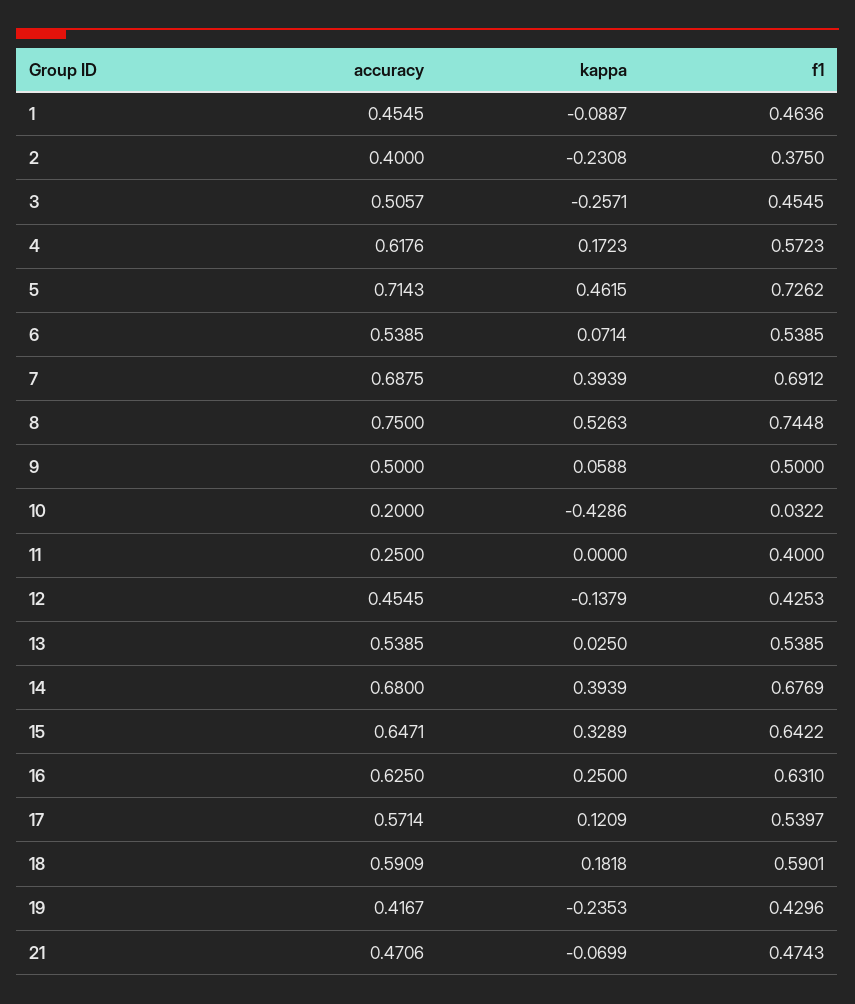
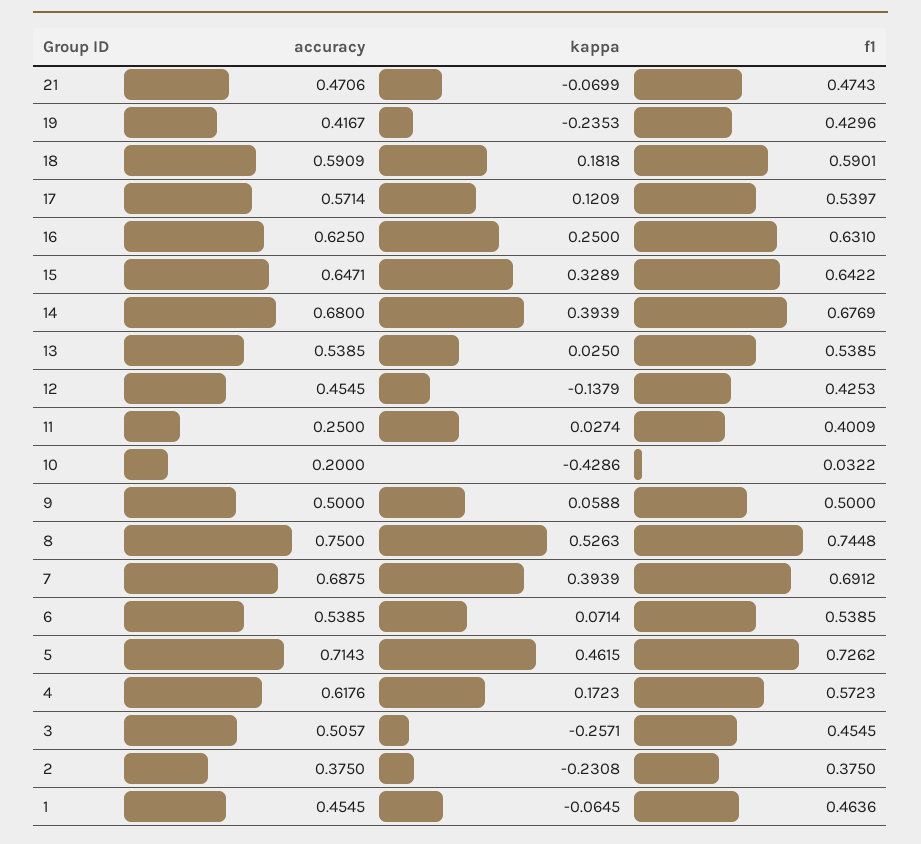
  {
    "accuracy": {
      "1": 0.4545,
-     "2": 0.4,
+     "2": 0.375,
      "3": 0.5057,
      "4": 0.6176,
      "5": 0.7143,
      "6": 0.5385,
      "7": 0.6875,
      "8": 0.75,
      "9": 0.5,
      "10": 0.2,
      "11": 0.25,
      "12": 0.4545,
      "13": 0.5385,
      "14": 0.68,
      "15": 0.6471,
      "16": 0.625,
      "17": 0.5714,
      "18": 0.5909,
      "19": 0.4167,
      "21": 0.4706
    },
    "kappa": {
-     "1": -0.0887,
+     "1": -0.0645,
      "2": -0.2308,
      "3": -0.2571,
      "4": 0.1723,
      "5": 0.4615,
      "6": 0.0714,
      "7": 0.3939,
      "8": 0.5263,
      "9": 0.0588,
      "10": -0.4286,
-     "11": 0,
+     "11": 0.0274,
      "12": -0.1379,
      "13": 0.025,
      "14": 0.3939,
      "15": 0.3289,
      "16": 0.25,
      "17": 0.1209,
      "18": 0.1818,
      "19": -0.2353,
      "21": -0.0699
    },
    "f1": {
      "1": 0.4636,
      "2": 0.375,
      "3": 0.4545,
      "4": 0.5723,
      "5": 0.7262,
      "6": 0.5385,
      "7": 0.6912,
      "8": 0.7448,
      "9": 0.5,
      "10": 0.0322,
-     "11": 0.4,
+     "11": 0.4009,
      "12": 0.4253,
      "13": 0.5385,
      "14": 0.6769,
      "15": 0.6422,
      "16": 0.631,
      "17": 0.5397,
      "18": 0.5901,
      "19": 0.4296,
      "21": 0.4743
    }
  }

